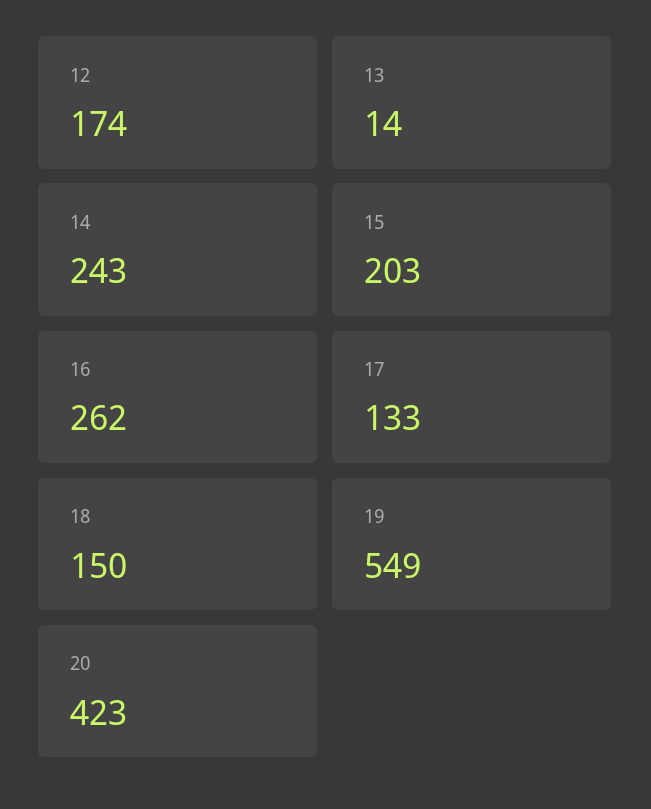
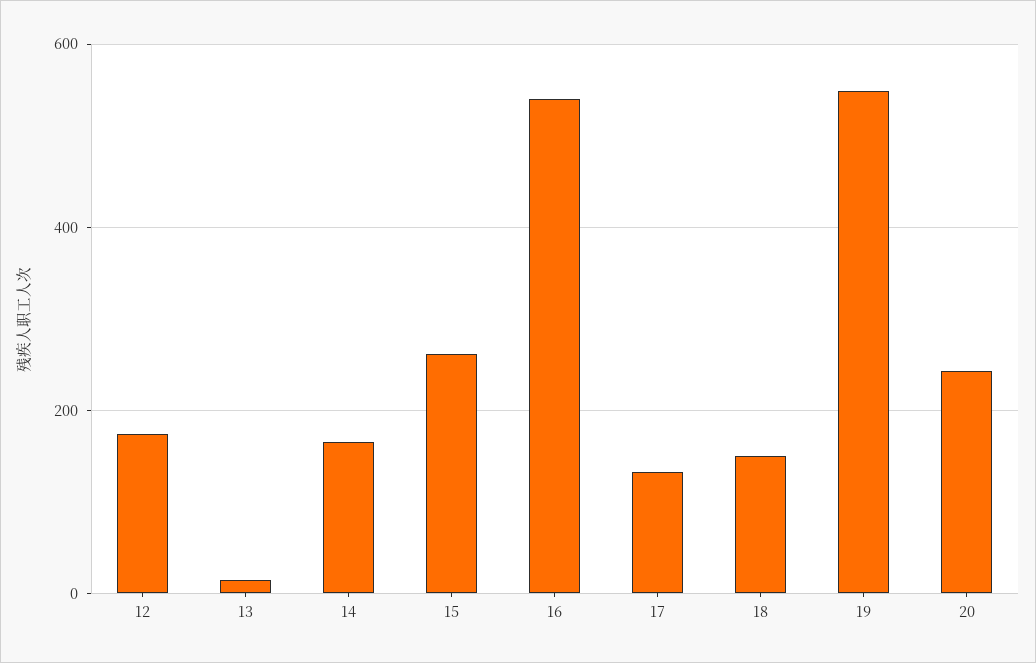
  {
    "12": 174,
    "13": 14,
-   "14": 243,
+   "14": 160,
-   "15": 203,
+   "15": 260,
-   "16": 262,
+   "16": 540,
    "17": 133,
    "18": 150,
    "19": 549,
-   "20": 423
+   "20": 240
  }

